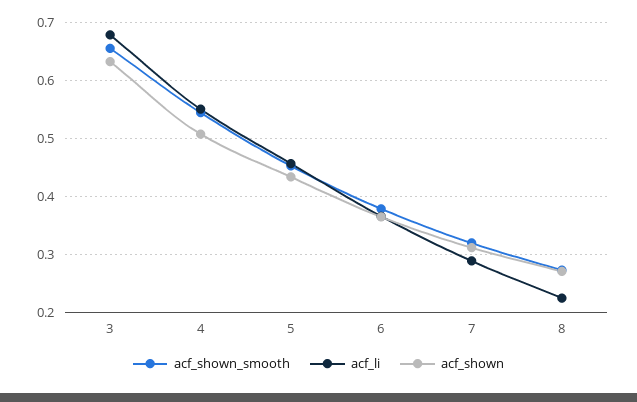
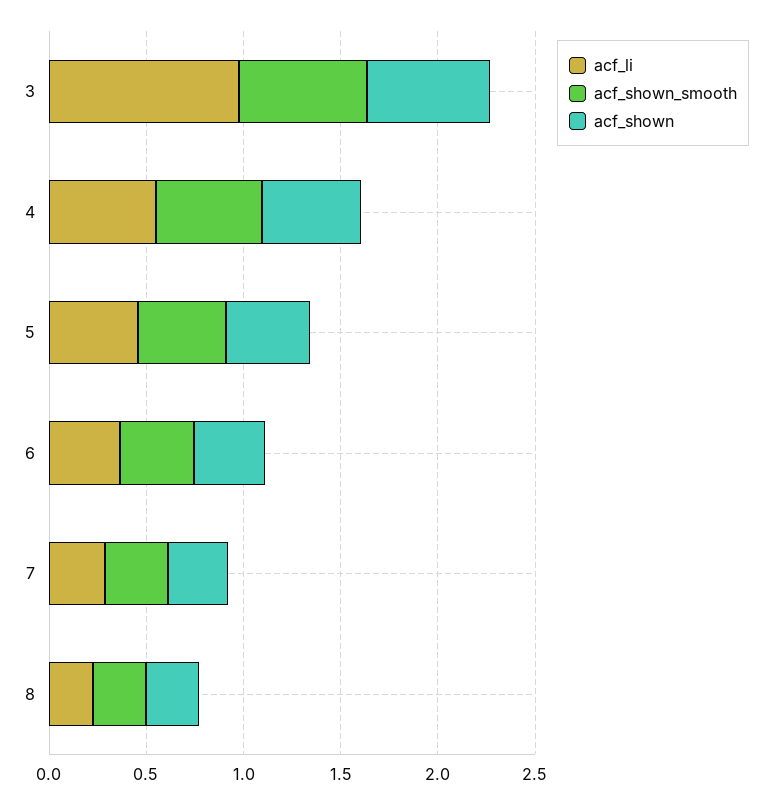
  {
    "acf_shown_smooth": {
      "3": 0.66,
      "4": 0.54,
      "5": 0.46,
      "6": 0.38,
      "7": 0.32,
      "8": 0.28
    },
    "acf_li": {
-     "3": 0.68,
+     "3": 1,
      "4": 0.56,
      "5": 0.46,
      "6": 0.36,
      "7": 0.28,
      "8": 0.22
    },
    "acf_shown": {
      "3": 0.64,
      "4": 0.5,
      "5": 0.44,
      "6": 0.36,
      "7": 0.32,
      "8": 0.28
    }
  }

